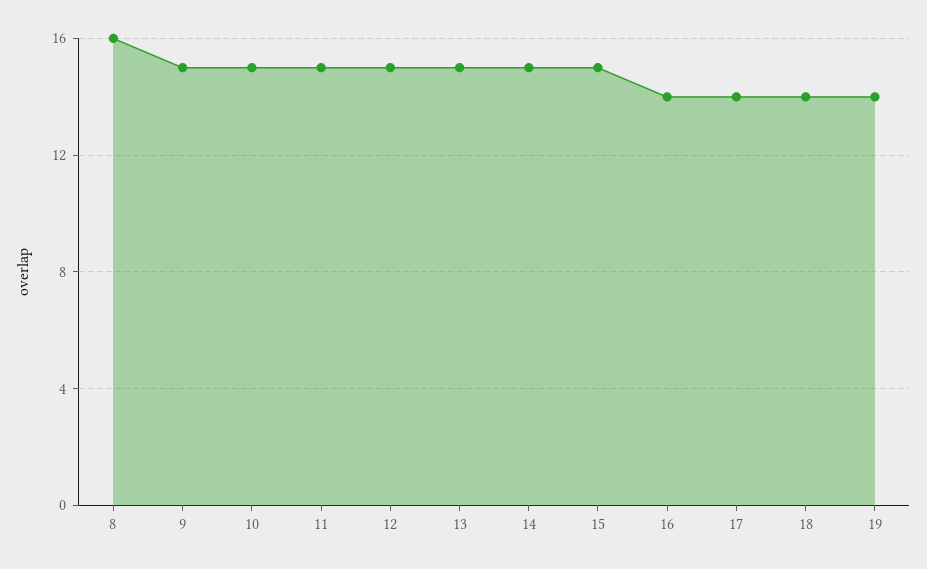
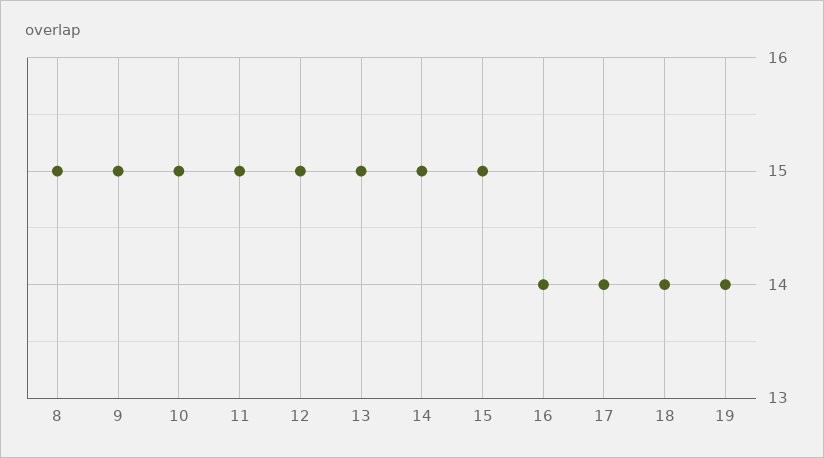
  {
-   "8": 16,
+   "8": 15,
    "9": 15,
    "10": 15,
    "11": 15,
    "12": 15,
    "13": 15,
    "14": 15,
    "15": 15,
    "16": 14,
    "17": 14,
    "18": 14,
    "19": 14
  }

